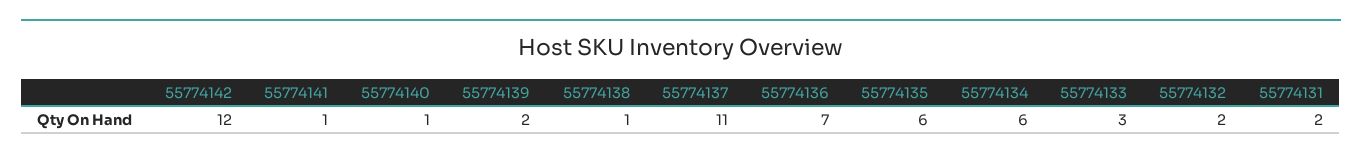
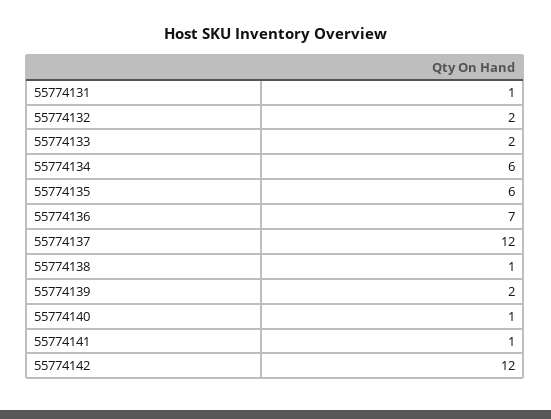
  {
    "55774142": 12,
    "55774141": 1,
    "55774140": 1,
    "55774139": 2,
    "55774138": 1,
-   "55774137": 11,
+   "55774137": 12,
    "55774136": 7,
    "55774135": 6,
    "55774134": 6,
-   "55774133": 3,
+   "55774133": 2,
    "55774132": 2,
-   "55774131": 2
+   "55774131": 1
  }

